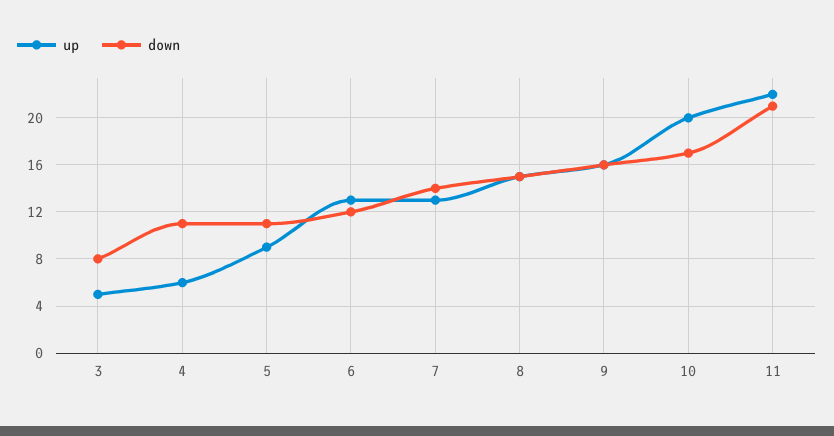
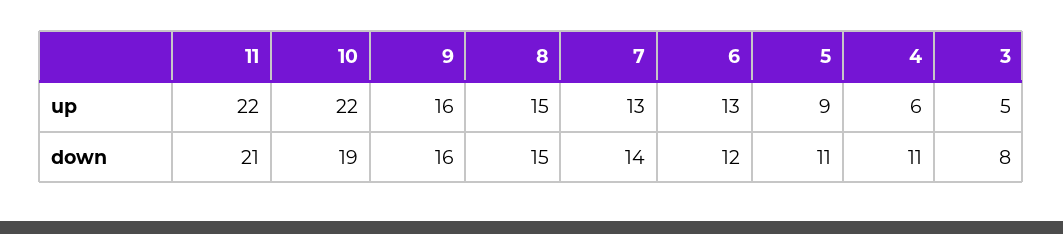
  {
    "up": {
      "3": 5,
      "4": 6,
      "5": 9,
      "6": 13,
      "7": 13,
      "8": 15,
      "9": 16,
-     "10": 20,
+     "10": 22,
      "11": 22
    },
    "down": {
      "3": 8,
      "4": 11,
      "5": 11,
      "6": 12,
      "7": 14,
      "8": 15,
      "9": 16,
-     "10": 17,
+     "10": 19,
      "11": 21
    }
  }

